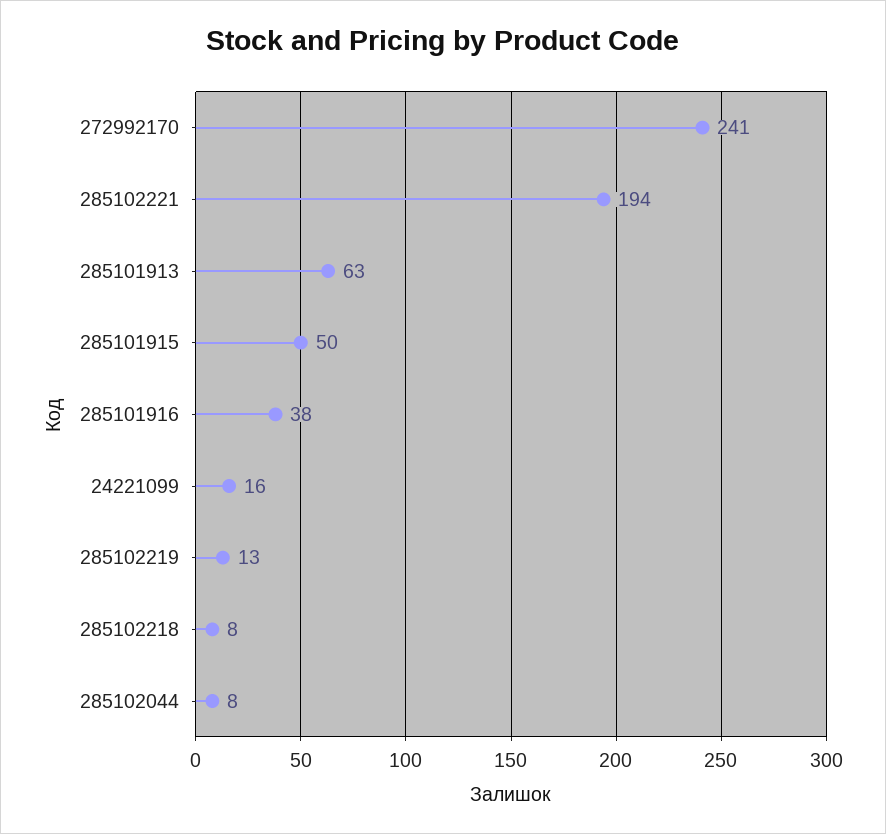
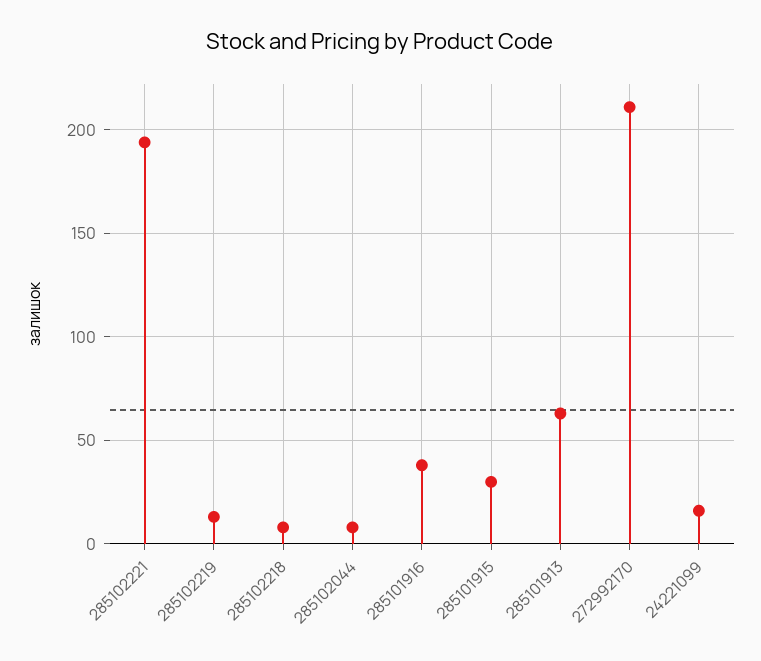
  {
-   "272992170": 241,
+   "272992170": 210,
    "285102221": 194,
    "285101913": 63,
-   "285101915": 50,
+   "285101915": 30,
    "285101916": 38,
    "24221099": 16,
    "285102219": 13,
    "285102218": 8,
    "285102044": 8
  }

